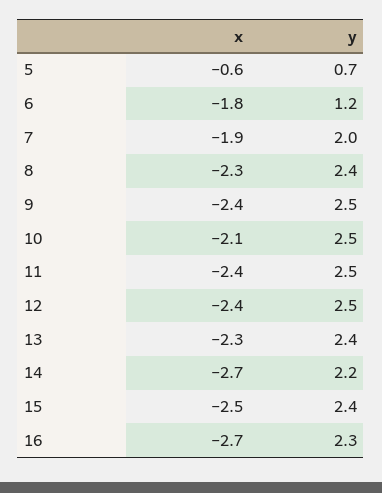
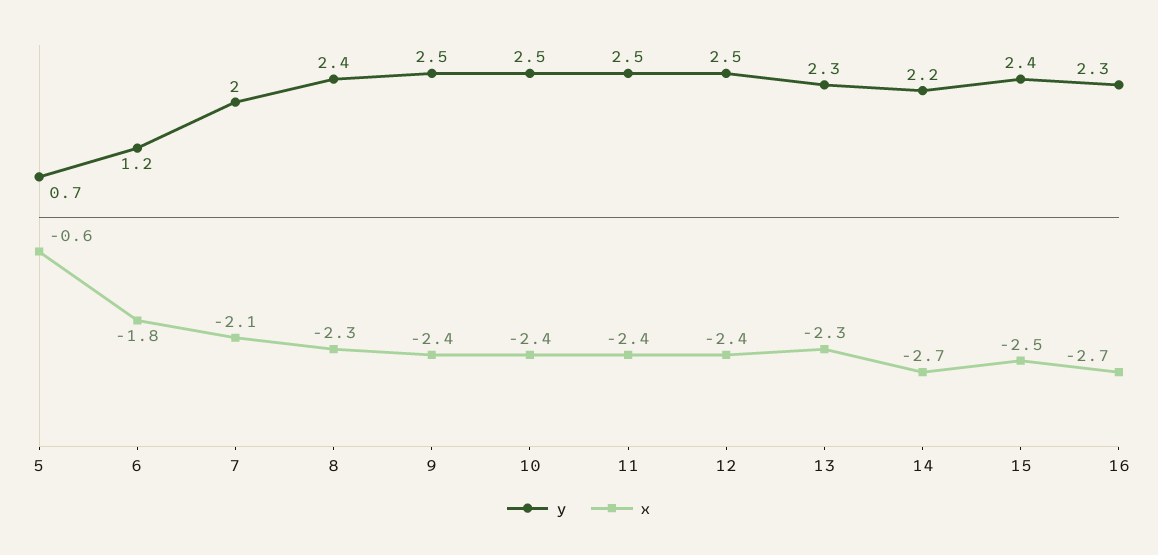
  {
    "x": {
      "5": -0.6,
      "6": -1.8,
-     "7": -1.9,
+     "7": -2.1,
      "8": -2.3,
      "9": -2.4,
-     "10": -2.1,
+     "10": -2.4,
      "11": -2.4,
      "12": -2.4,
      "13": -2.3,
      "14": -2.7,
      "15": -2.5,
      "16": -2.7
    },
    "y": {
      "5": 0.7,
      "6": 1.2,
      "7": 2,
      "8": 2.4,
      "9": 2.5,
      "10": 2.5,
      "11": 2.5,
      "12": 2.5,
-     "13": 2.4,
+     "13": 2.3,
      "14": 2.2,
      "15": 2.4,
      "16": 2.3
    }
  }

